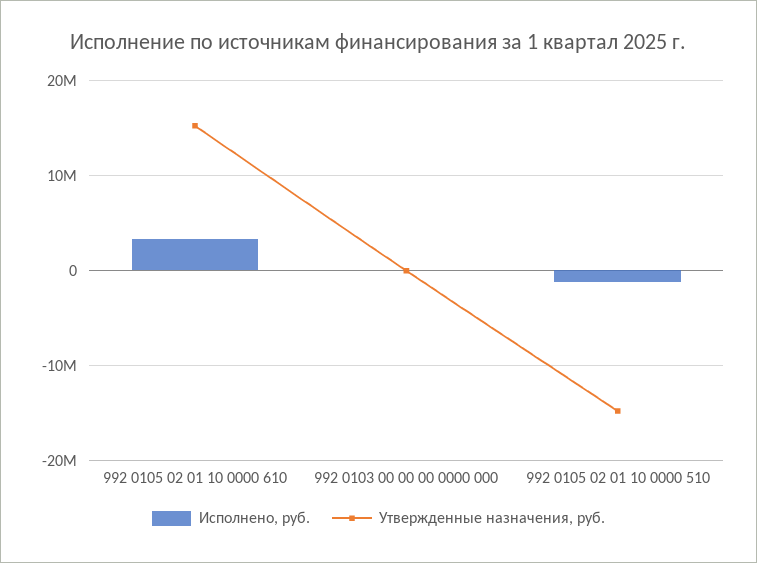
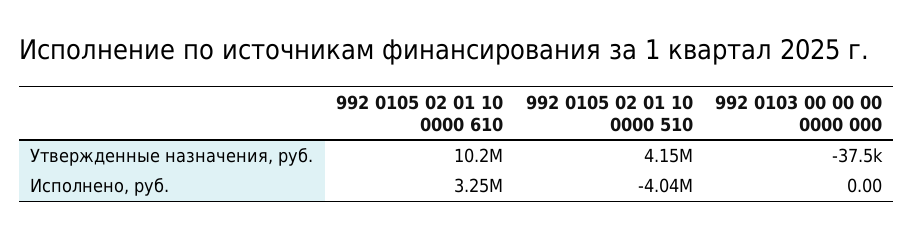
  {
    "Исполнено, руб.": {
      "992 0105 02 01 10 0000 610": 3250000,
      "992 0103 00 00 00 0000 000": 0,
-     "992 0105 02 01 10 0000 510": -1000000
+     "992 0105 02 01 10 0000 510": -4040000
    },
    "Утвержденные назначения, руб.": {
-     "992 0105 02 01 10 0000 610": 15000000,
+     "992 0105 02 01 10 0000 610": 10200000,
      "992 0103 00 00 00 0000 000": -37500,
-     "992 0105 02 01 10 0000 510": -15000000
+     "992 0105 02 01 10 0000 510": 4150000
    }
  }

